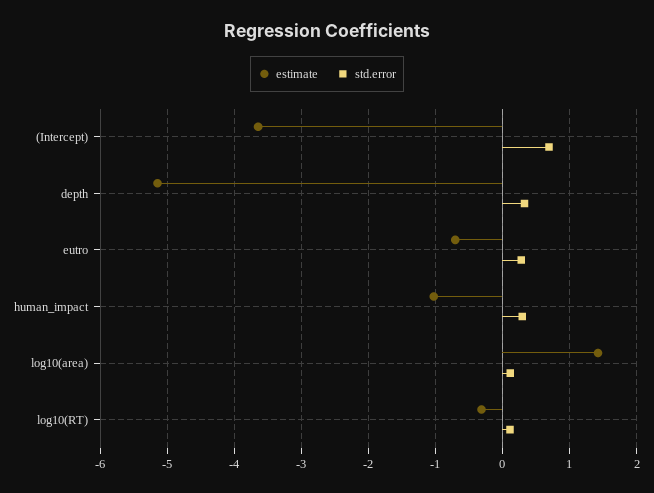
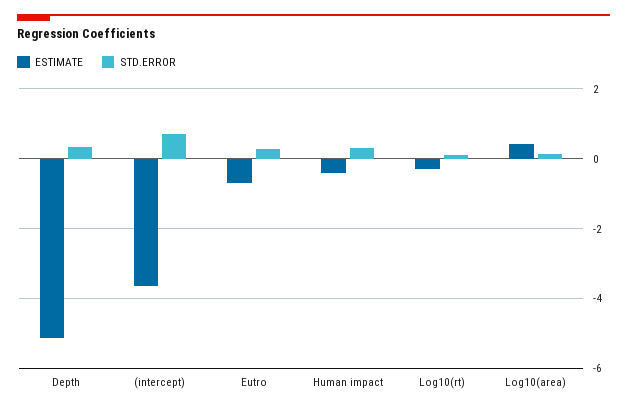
  {
    "estimate": {
      "(Intercept)": -3.6,
      "depth": -5.1,
      "eutro": -0.7,
-     "human_impact": -1,
+     "human_impact": -0.4,
-     "log10(area)": 1.4,
+     "log10(area)": 0.4,
      "log10(RT)": -0.3
    },
    "std.error": {
      "(Intercept)": 0.7,
      "depth": 0.3,
      "eutro": 0.3,
      "human_impact": 0.3,
      "log10(area)": 0.1,
      "log10(RT)": 0.1
    }
  }

